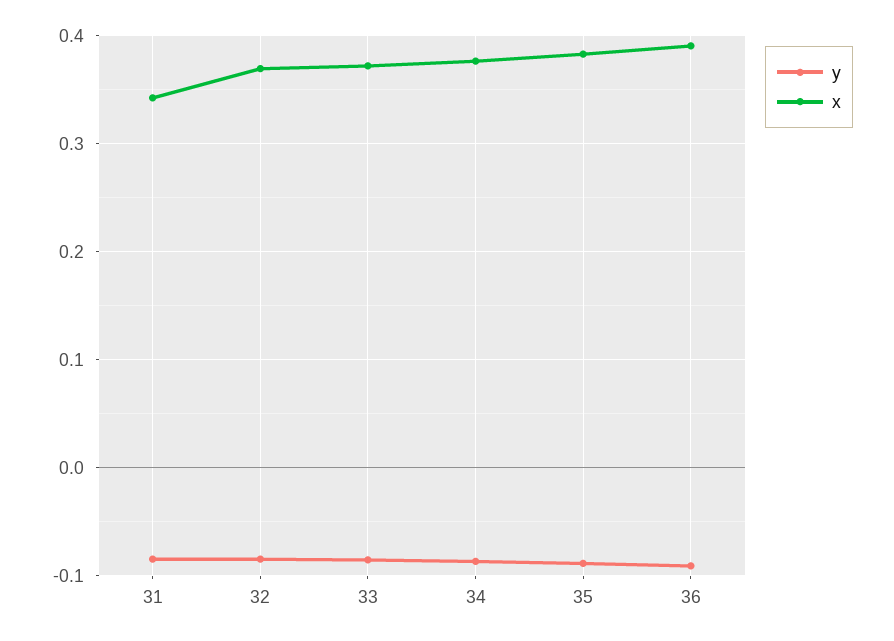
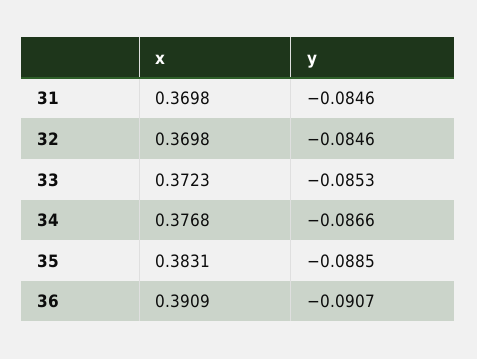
  {
    "y": {
      "31": -0.0846,
      "32": -0.0846,
      "33": -0.0853,
      "34": -0.0866,
      "35": -0.0885,
      "36": -0.0907
    },
    "x": {
-     "31": 0.34,
+     "31": 0.3698,
      "32": 0.3698,
      "33": 0.3723,
      "34": 0.3768,
      "35": 0.3831,
      "36": 0.3909
    }
  }

